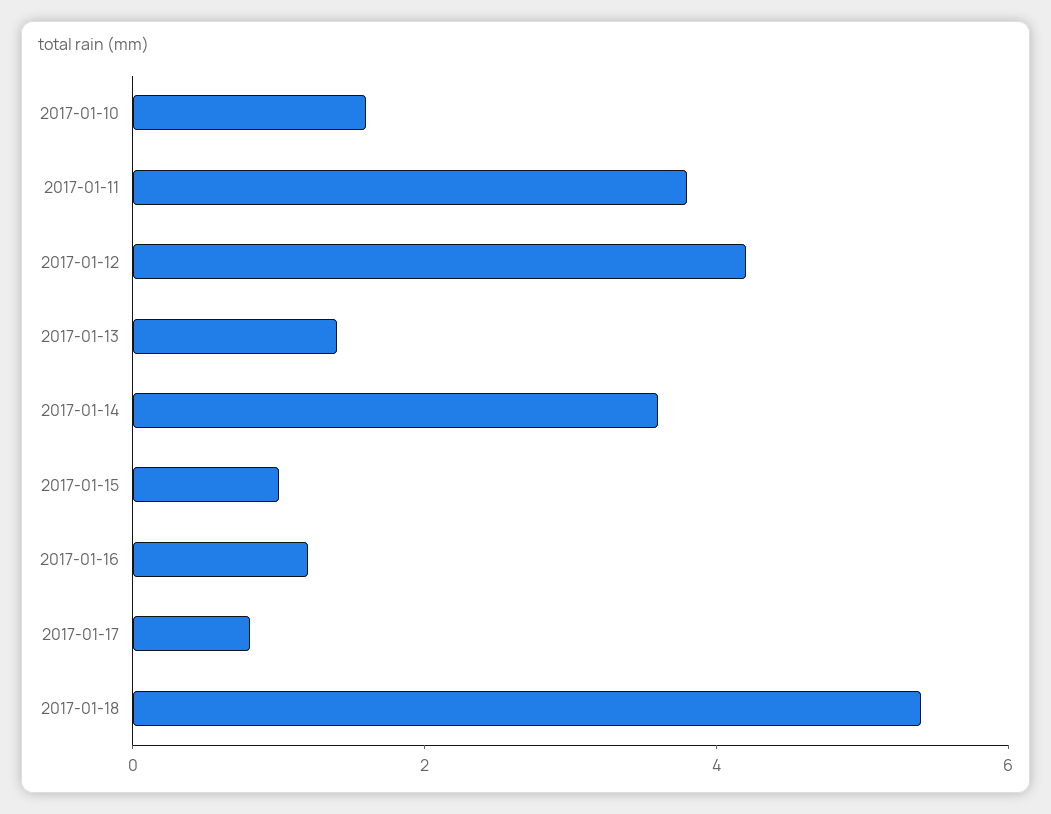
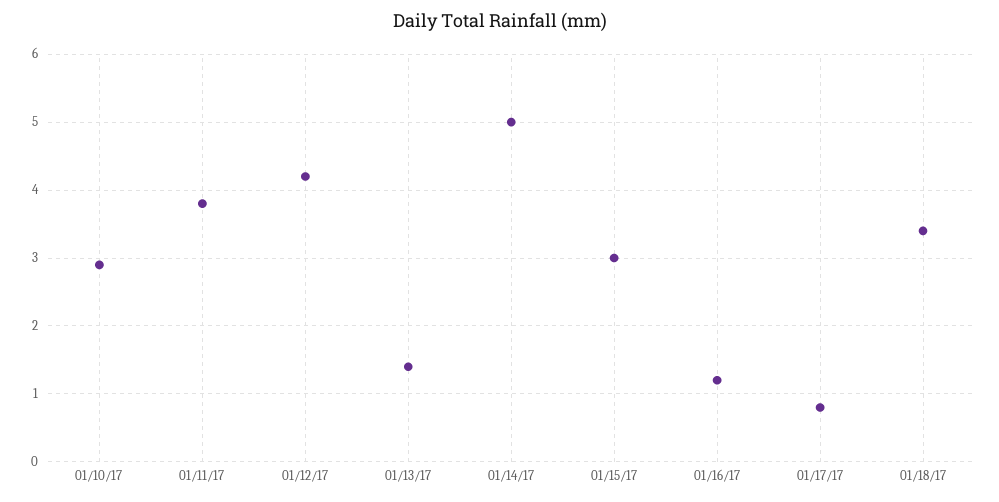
  {
-   "2017-01-10": 1.5,
+   "2017-01-10": 2.9,
    "2017-01-11": 3.8,
    "2017-01-12": 4.2,
    "2017-01-13": 1.4,
-   "2017-01-14": 3.5,
+   "2017-01-14": 5,
-   "2017-01-15": 1,
+   "2017-01-15": 3,
    "2017-01-16": 1.2,
    "2017-01-17": 0.8,
-   "2017-01-18": 5.5
+   "2017-01-18": 3.4
  }

